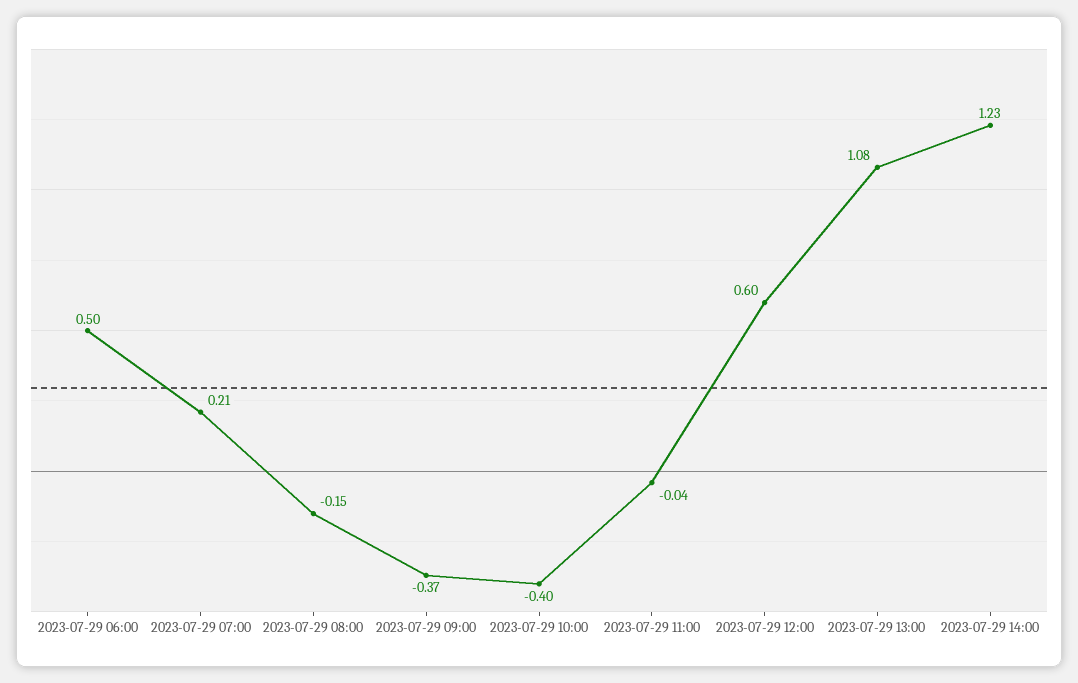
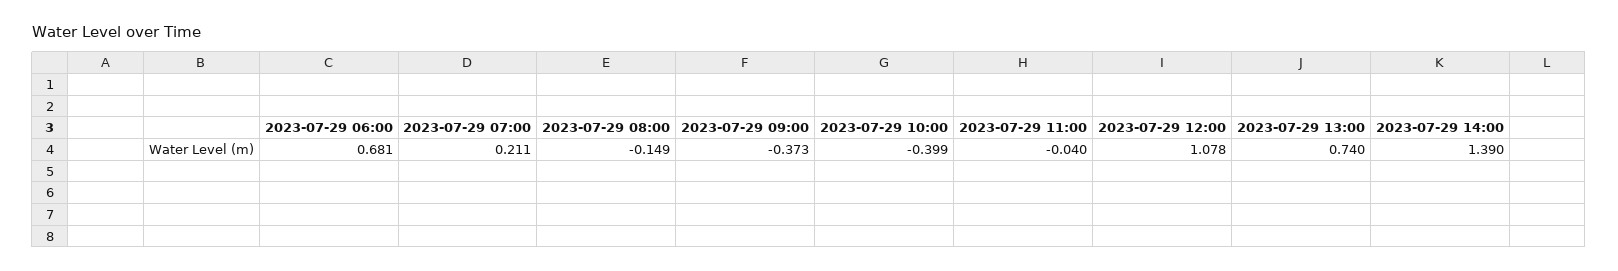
  {
-   "2023-07-29 06:00": 0.5,
+   "2023-07-29 06:00": 0.681,
    "2023-07-29 07:00": 0.211,
    "2023-07-29 08:00": -0.149,
    "2023-07-29 09:00": -0.373,
    "2023-07-29 10:00": -0.399,
    "2023-07-29 11:00": -0.04,
-   "2023-07-29 12:00": 0.6,
+   "2023-07-29 12:00": 1.078,
-   "2023-07-29 13:00": 1.08,
+   "2023-07-29 13:00": 0.74,
-   "2023-07-29 14:00": 1.23
+   "2023-07-29 14:00": 1.39
  }

